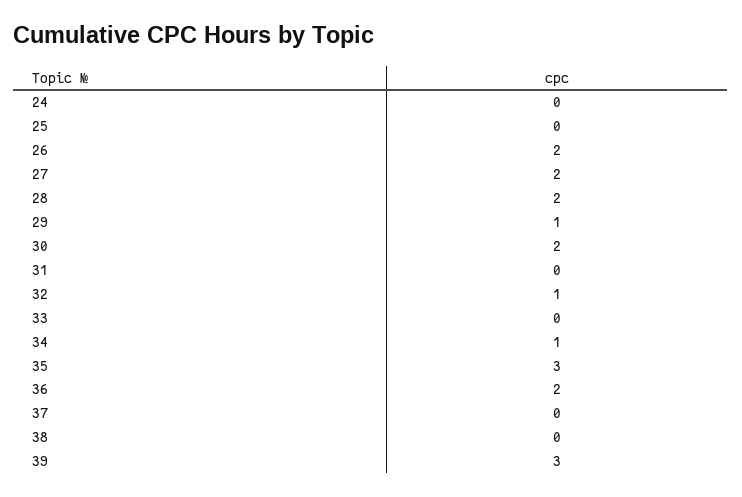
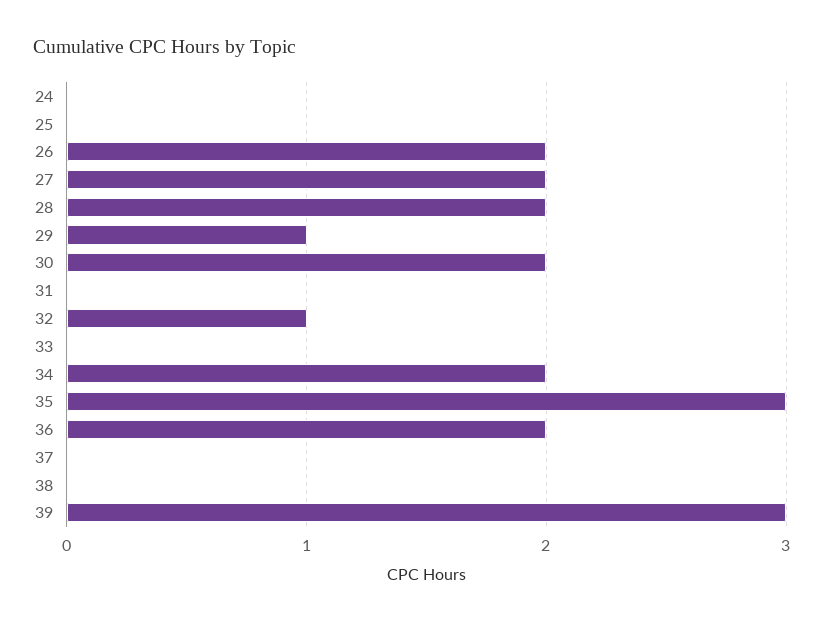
  {
    "24": 0,
    "25": 0,
    "26": 2,
    "27": 2,
    "28": 2,
    "29": 1,
    "30": 2,
    "31": 0,
    "32": 1,
    "33": 0,
-   "34": 1,
+   "34": 2,
    "35": 3,
    "36": 2,
    "37": 0,
    "38": 0,
    "39": 3
  }

